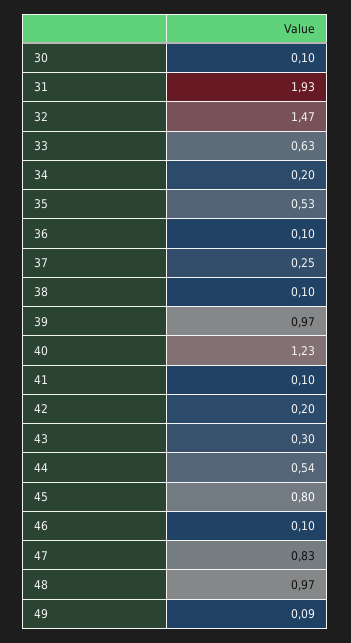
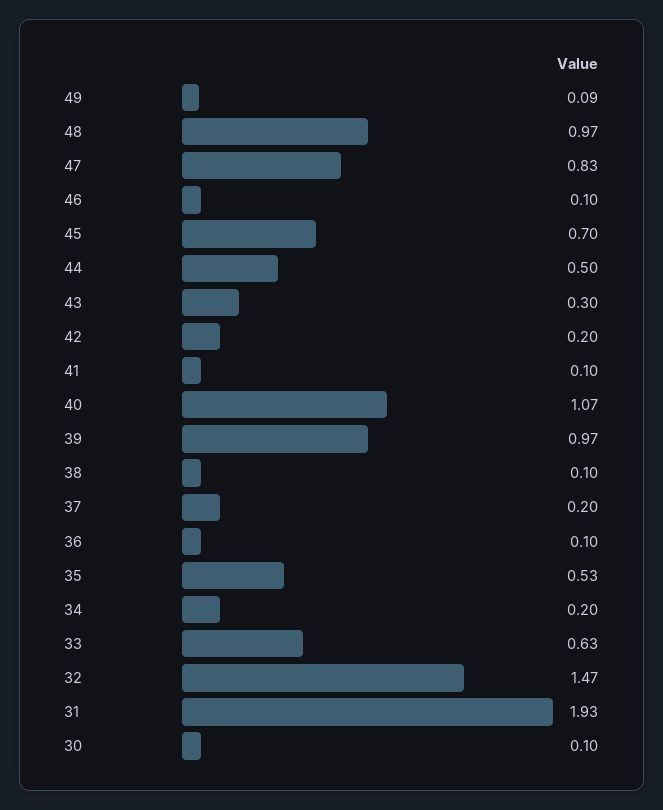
  {
    "30": 0.1,
    "31": 1.93,
    "32": 1.47,
    "33": 0.63,
    "34": 0.2,
    "35": 0.53,
    "36": 0.1,
-   "37": 0.25,
+   "37": 0.2,
    "38": 0.1,
    "39": 0.97,
-   "40": 1.23,
+   "40": 1.07,
    "41": 0.1,
    "42": 0.2,
    "43": 0.3,
-   "44": 0.54,
+   "44": 0.5,
-   "45": 0.8,
+   "45": 0.7,
    "46": 0.1,
    "47": 0.83,
    "48": 0.97,
    "49": 0.09
  }

